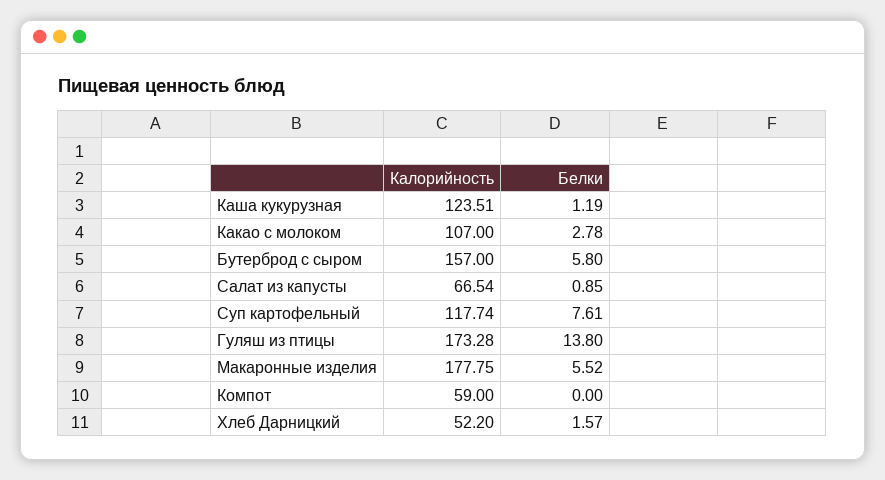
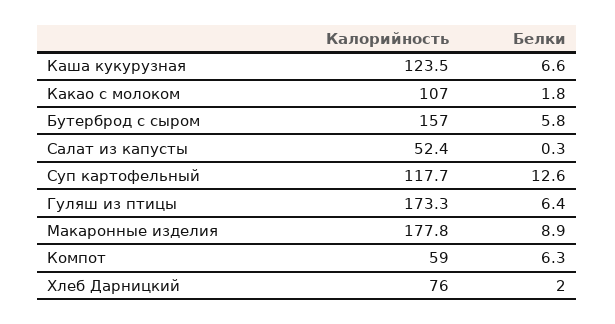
  {
    "Калорийность": {
      "Каша кукурузная": 123.51,
      "Какао с молоком": 107,
      "Бутерброд с сыром": 157,
-     "Салат из капусты": 66.54,
+     "Салат из капусты": 52.4,
      "Суп картофельный": 117.74,
      "Гуляш из птицы": 173.28,
      "Макаронные изделия": 177.75,
      "Компот": 59,
-     "Хлеб Дарницкий": 52.2
+     "Хлеб Дарницкий": 76
    },
    "Белки": {
-     "Каша кукурузная": 1.19,
+     "Каша кукурузная": 6.6,
-     "Какао с молоком": 2.78,
+     "Какао с молоком": 1.8,
      "Бутерброд с сыром": 5.8,
-     "Салат из капусты": 0.85,
+     "Салат из капусты": 0.3,
-     "Суп картофельный": 7.61,
+     "Суп картофельный": 12.6,
-     "Гуляш из птицы": 13.8,
+     "Гуляш из птицы": 6.4,
-     "Макаронные изделия": 5.52,
+     "Макаронные изделия": 8.9,
-     "Компот": 0,
+     "Компот": 6.3,
-     "Хлеб Дарницкий": 1.57
+     "Хлеб Дарницкий": 2
    }
  }

